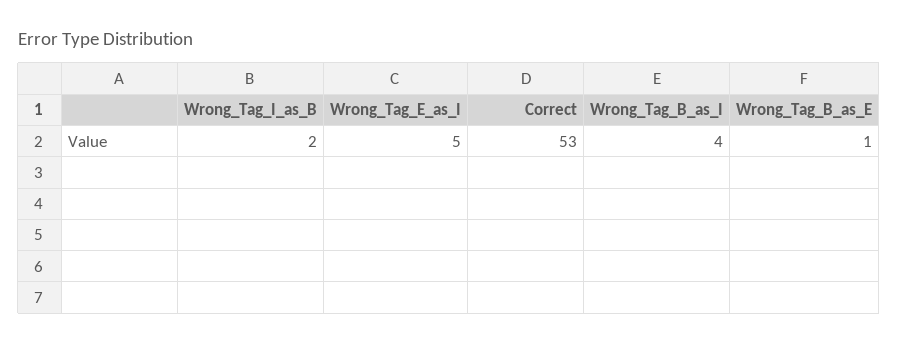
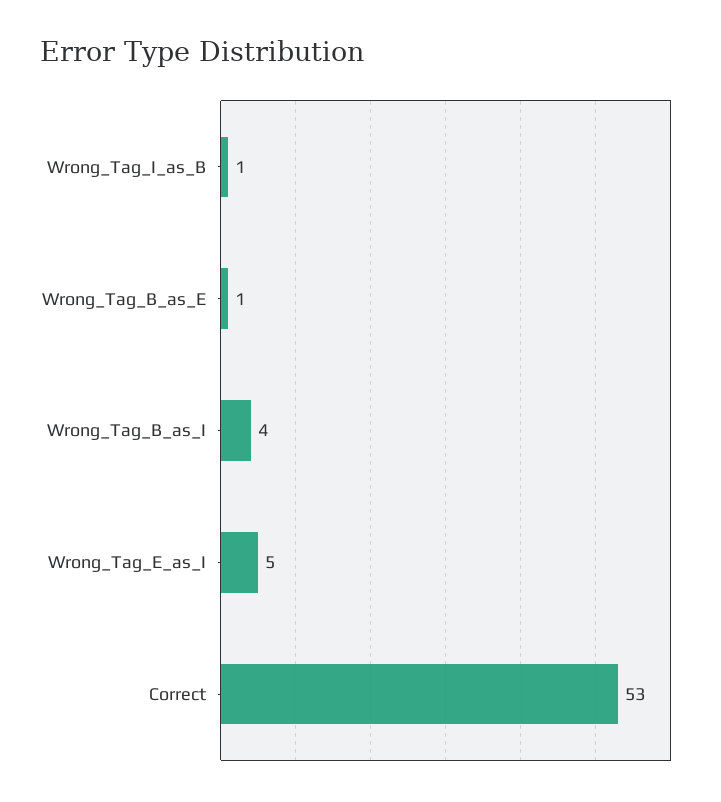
  {
-   "Wrong_Tag_I_as_B": 2,
+   "Wrong_Tag_I_as_B": 1,
    "Wrong_Tag_E_as_I": 5,
    "Correct": 53,
    "Wrong_Tag_B_as_I": 4,
    "Wrong_Tag_B_as_E": 1
  }

